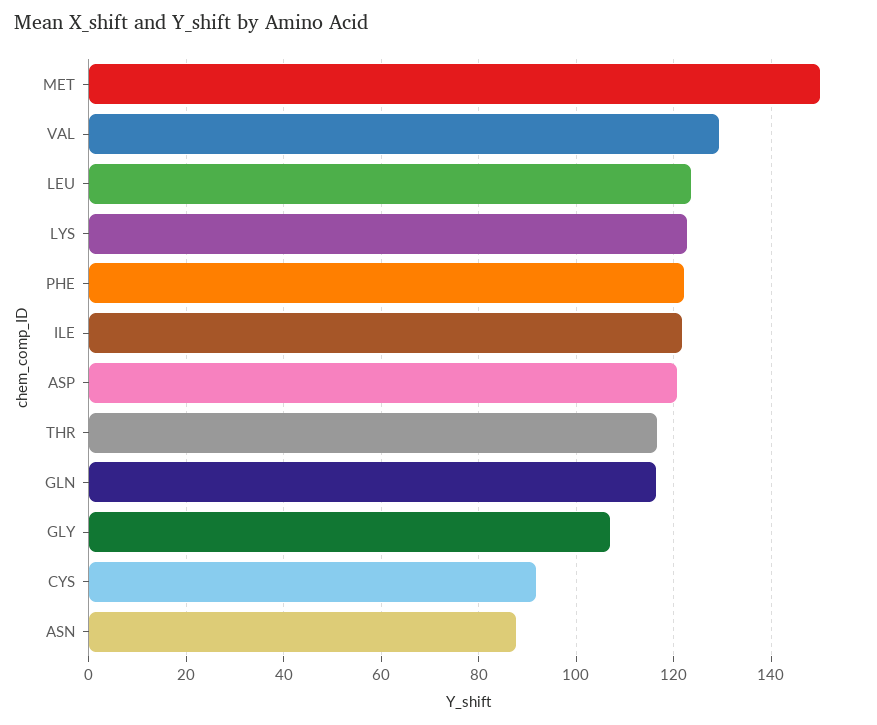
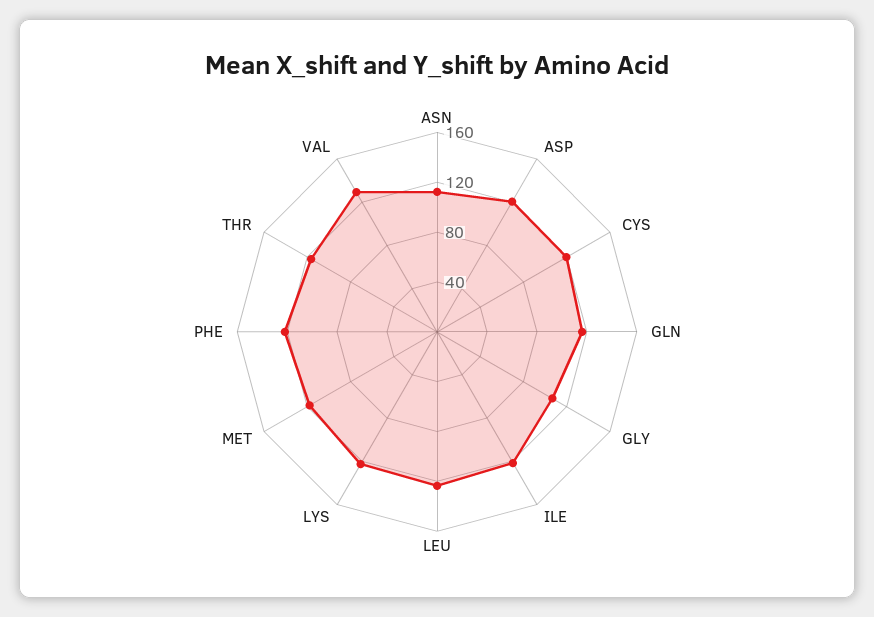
  {
-   "MET": 150,
+   "MET": 120,
    "VAL": 130,
    "LEU": 124,
    "LYS": 122,
    "PHE": 122,
    "ILE": 122,
    "ASP": 120,
    "THR": 116,
    "GLN": 116,
    "GLY": 106,
-   "CYS": 92,
+   "CYS": 120,
-   "ASN": 88
+   "ASN": 110
  }

